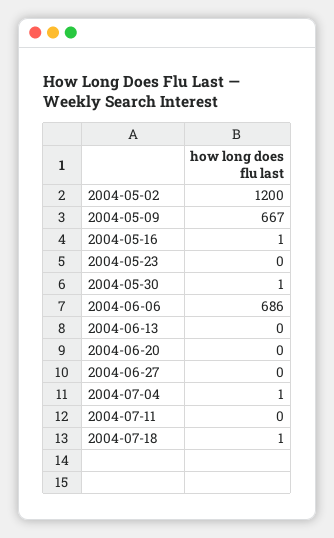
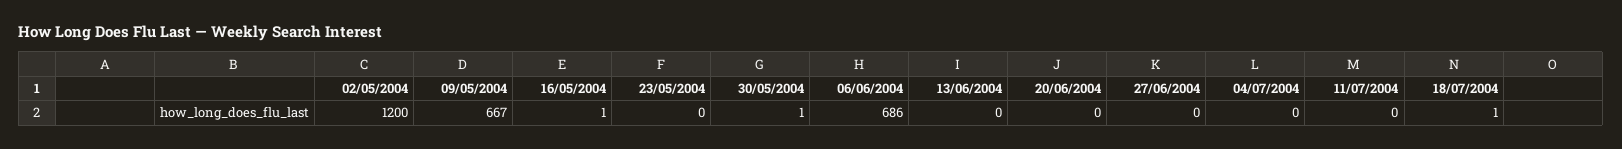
  {
    "2004-05-02": 1200,
    "2004-05-09": 667,
    "2004-05-16": 1,
    "2004-05-23": 0,
    "2004-05-30": 1,
    "2004-06-06": 686,
    "2004-06-13": 0,
    "2004-06-20": 0,
    "2004-06-27": 0,
-   "2004-07-04": 1,
+   "2004-07-04": 0,
    "2004-07-11": 0,
    "2004-07-18": 1
  }

